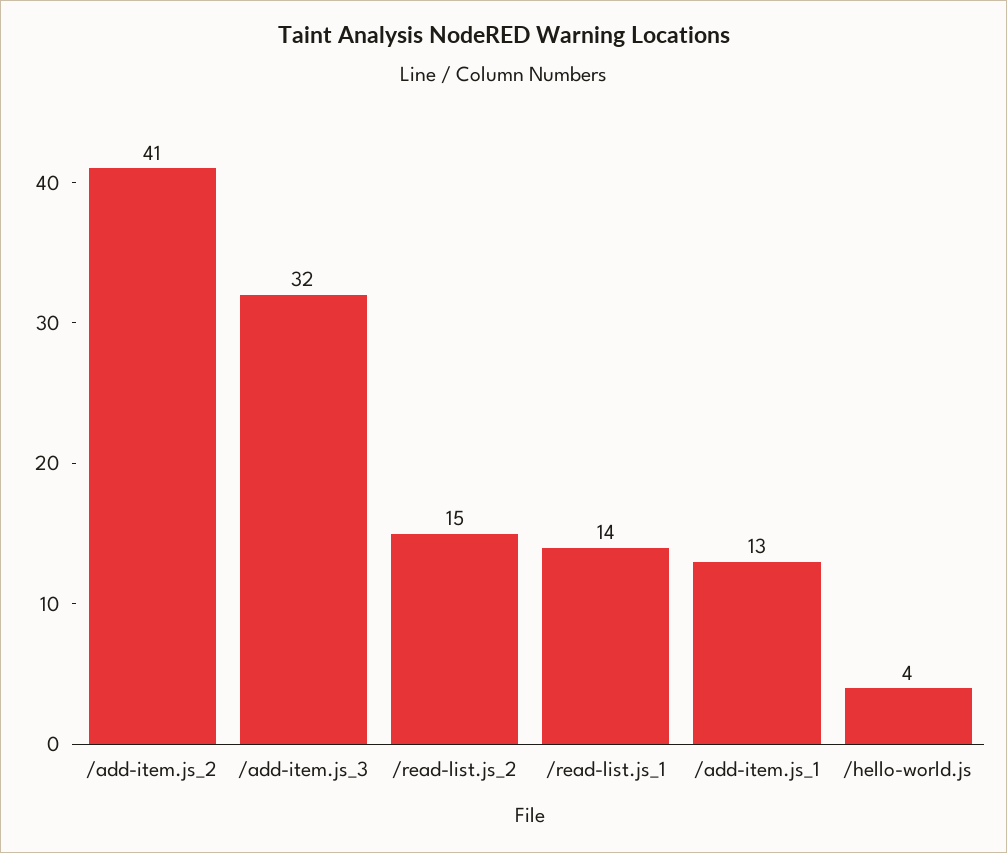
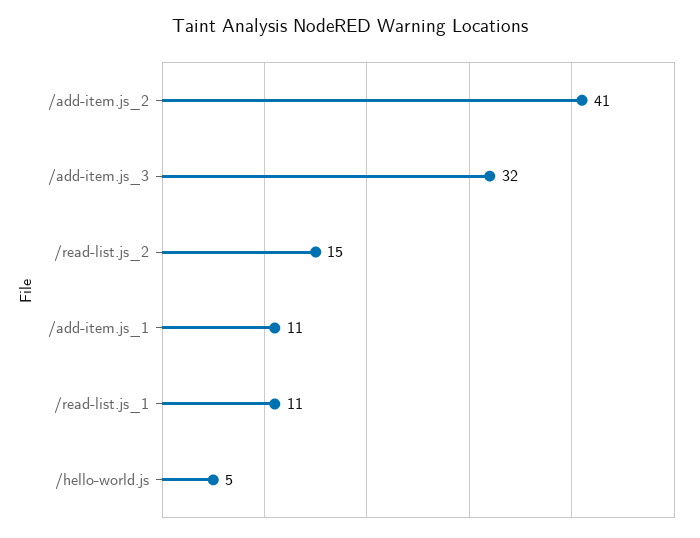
  {
    "/add-item.js_2": 41,
    "/add-item.js_3": 32,
    "/read-list.js_2": 15,
-   "/read-list.js_1": 14,
+   "/read-list.js_1": 11,
-   "/add-item.js_1": 13,
+   "/add-item.js_1": 11,
-   "/hello-world.js": 4
+   "/hello-world.js": 5
  }

